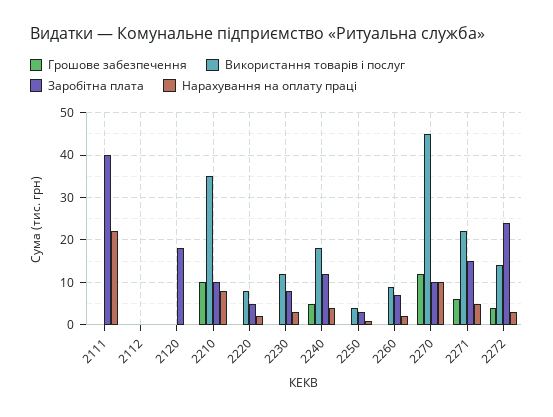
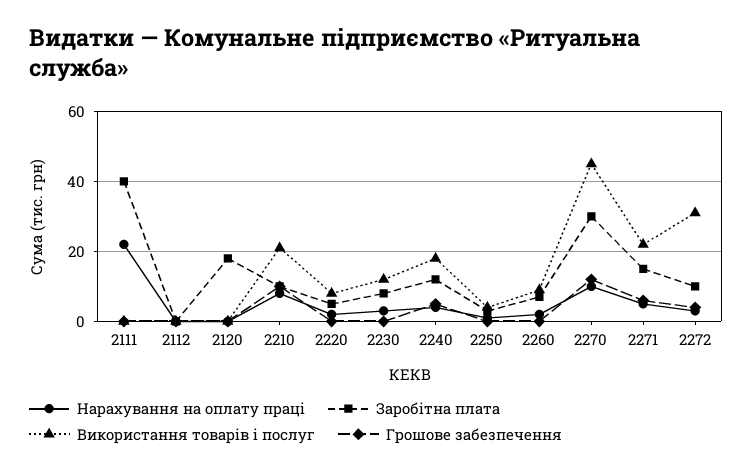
  {
    "Грошове забезпечення": {
      "2111": 0,
      "2112": 0,
      "2120": 0,
      "2210": 10,
      "2220": 0,
      "2230": 0,
      "2240": 5,
      "2250": 0,
      "2260": 0,
      "2270": 10,
      "2271": 5,
      "2272": 5
    },
    "Використання товарів і послуг": {
      "2111": 0,
      "2112": 0,
      "2120": 0,
-     "2210": 35,
+     "2210": 20,
      "2220": 10,
      "2230": 10,
      "2240": 20,
      "2250": 5,
      "2260": 10,
      "2270": 45,
      "2271": 20,
-     "2272": 15
+     "2272": 30
    },
    "Заробітна плата": {
      "2111": 40,
      "2112": 0,
      "2120": 20,
      "2210": 10,
      "2220": 5,
      "2230": 10,
      "2240": 10,
      "2250": 5,
      "2260": 5,
-     "2270": 10,
+     "2270": 30,
      "2271": 15,
-     "2272": 25
+     "2272": 10
    },
    "Нарахування на оплату праці": {
      "2111": 20,
      "2112": 0,
      "2120": 0,
      "2210": 10,
      "2220": 0,
      "2230": 5,
      "2240": 5,
      "2250": 0,
      "2260": 0,
      "2270": 10,
      "2271": 5,
      "2272": 5
    }
  }

